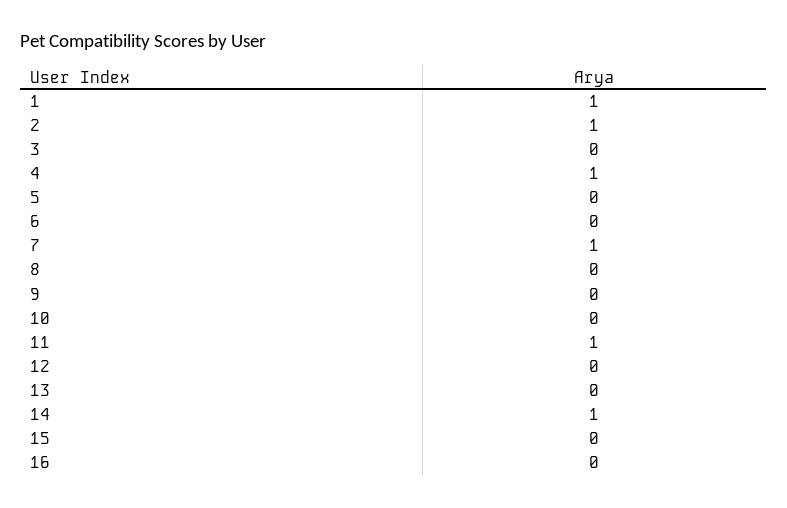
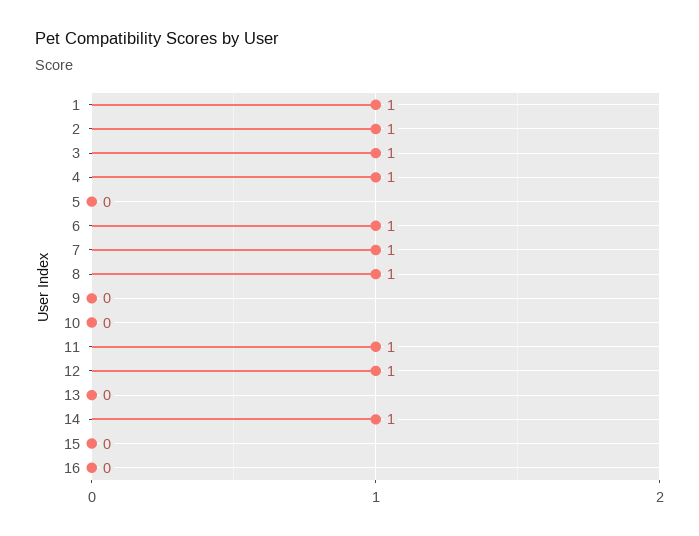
  {
    "1": 1,
    "2": 1,
-   "3": 0,
+   "3": 1,
    "4": 1,
    "5": 0,
-   "6": 0,
+   "6": 1,
    "7": 1,
-   "8": 0,
+   "8": 1,
    "9": 0,
    "10": 0,
    "11": 1,
-   "12": 0,
+   "12": 1,
    "13": 0,
    "14": 1,
    "15": 0,
    "16": 0
  }

